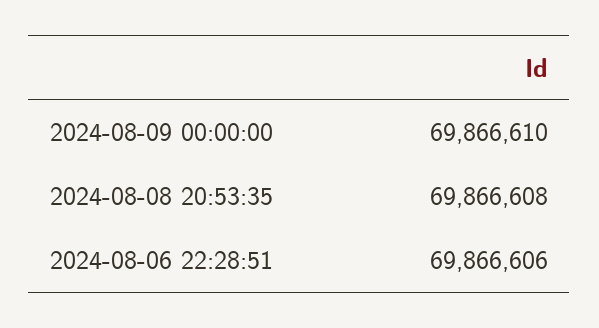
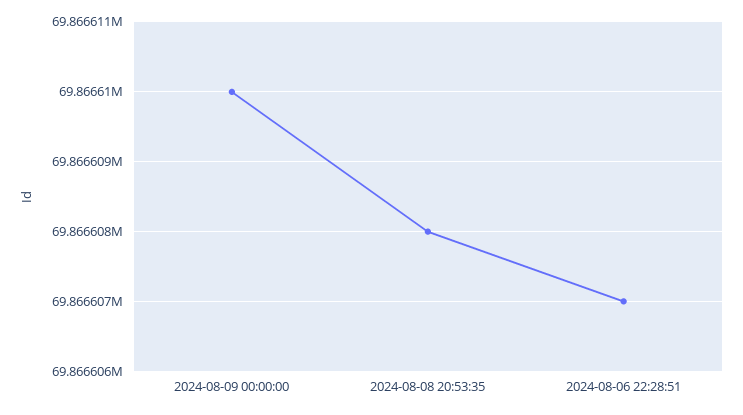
  {
    "2024-08-09 00:00:00": 69866610,
    "2024-08-08 20:53:35": 69866608,
-   "2024-08-06 22:28:51": 69866606
+   "2024-08-06 22:28:51": 69866607
  }

